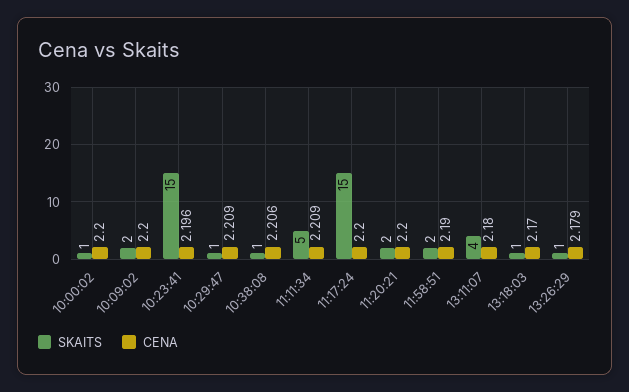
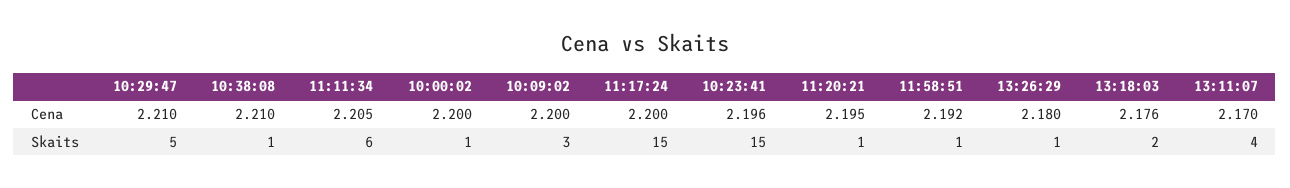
  {
    "SKAITS": {
      "10:00:02": 1,
-     "10:09:02": 2,
+     "10:09:02": 3,
      "10:23:41": 15,
-     "10:29:47": 1,
+     "10:29:47": 5,
      "10:38:08": 1,
-     "11:11:34": 5,
+     "11:11:34": 6,
      "11:17:24": 15,
-     "11:20:21": 2,
+     "11:20:21": 1,
-     "11:58:51": 2,
+     "11:58:51": 1,
      "13:11:07": 4,
-     "13:18:03": 1,
+     "13:18:03": 2,
      "13:26:29": 1
    },
    "CENA": {
      "10:00:02": 2.2,
      "10:09:02": 2.2,
      "10:23:41": 2.196,
-     "10:29:47": 2.209,
+     "10:29:47": 2.21,
-     "10:38:08": 2.206,
+     "10:38:08": 2.21,
-     "11:11:34": 2.209,
+     "11:11:34": 2.205,
      "11:17:24": 2.2,
-     "11:20:21": 2.2,
+     "11:20:21": 2.195,
-     "11:58:51": 2.19,
+     "11:58:51": 2.192,
-     "13:11:07": 2.18,
+     "13:11:07": 2.17,
-     "13:18:03": 2.17,
+     "13:18:03": 2.176,
-     "13:26:29": 2.179
+     "13:26:29": 2.18
    }
  }

